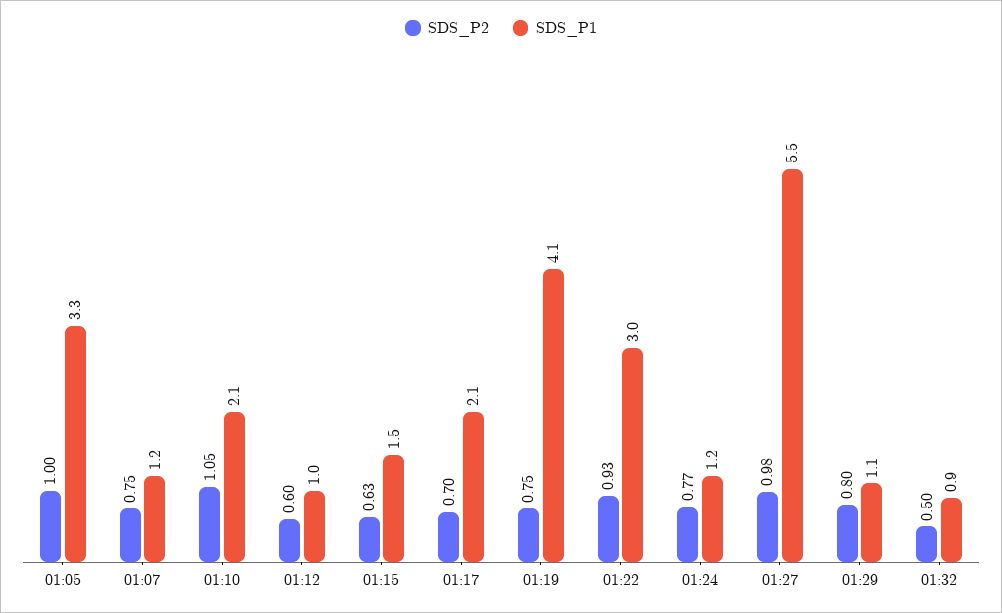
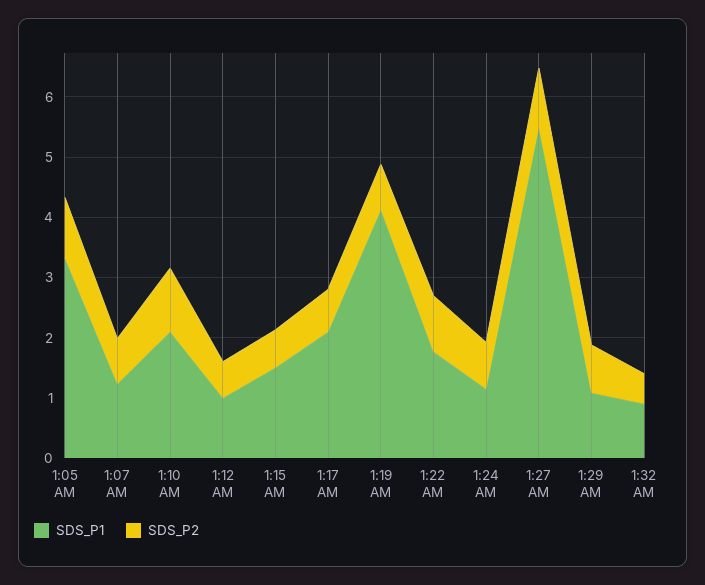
  {
    "SDS_P2": {
      "01:05": 1,
      "01:07": 0.75,
      "01:10": 1.05,
      "01:12": 0.6,
      "01:15": 0.63,
      "01:17": 0.7,
      "01:19": 0.75,
      "01:22": 0.93,
      "01:24": 0.77,
      "01:27": 0.98,
      "01:29": 0.8,
      "01:32": 0.5
    },
    "SDS_P1": {
      "01:05": 3.3,
      "01:07": 1.2,
      "01:10": 2.1,
      "01:12": 1,
      "01:15": 1.5,
      "01:17": 2.1,
      "01:19": 4.1,
-     "01:22": 3,
+     "01:22": 1.8,
      "01:24": 1.2,
      "01:27": 5.5,
      "01:29": 1.1,
      "01:32": 0.9
    }
  }

